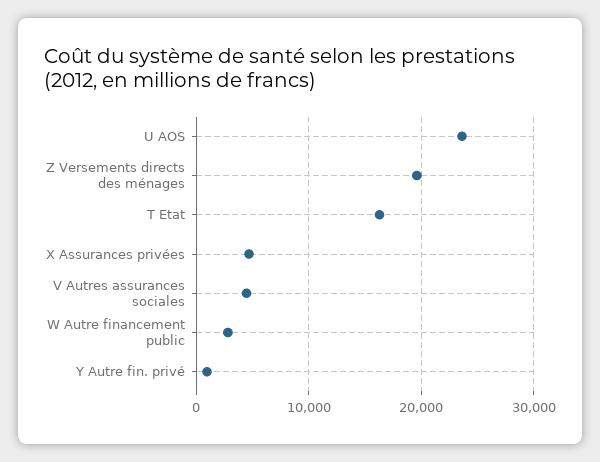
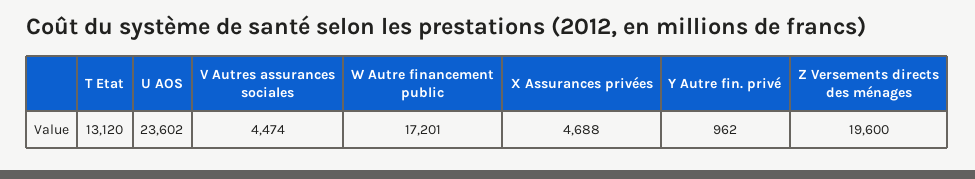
  {
    "U AOS": 23602,
    "Z Versements directs des ménages": 19600,
-   "T Etat": 16000,
+   "T Etat": 13120,
    "X Assurances privées": 4688,
    "V Autres assurances sociales": 4474,
-   "W Autre financement public": 3000,
+   "W Autre financement public": 17201,
    "Y Autre fin. privé": 962
  }

